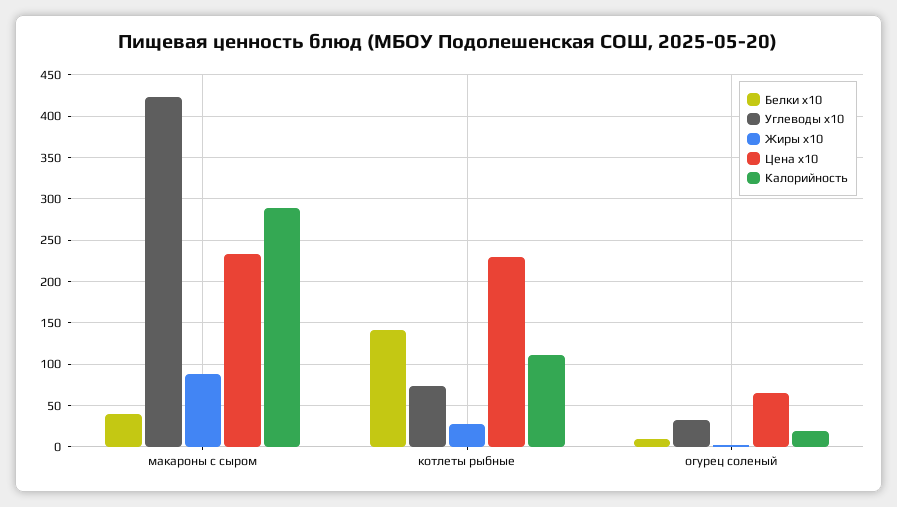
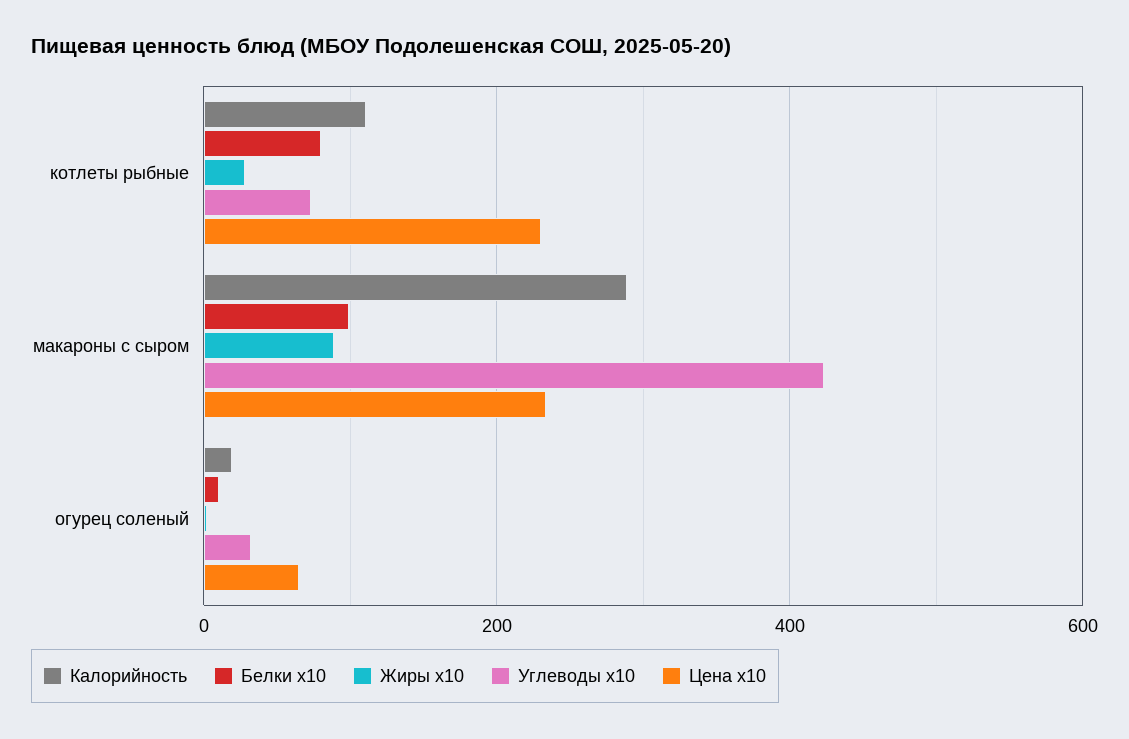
  {
    "Белки x10": {
-     "макароны с сыром": 40,
+     "макароны с сыром": 100,
-     "котлеты рыбные": 140,
+     "котлеты рыбные": 80,
      "огурец соленый": 10
    },
    "Углеводы x10": {
      "макароны с сыром": 420,
      "котлеты рыбные": 70,
      "огурец соленый": 30
    },
    "Жиры x10": {
      "макароны с сыром": 90,
      "котлеты рыбные": 30,
      "огурец соленый": 0
    },
    "Цена x10": {
      "макароны с сыром": 230,
      "котлеты рыбные": 230,
      "огурец соленый": 70
    },
    "Калорийность": {
      "макароны с сыром": 290,
      "котлеты рыбные": 110,
      "огурец соленый": 20
    }
  }

